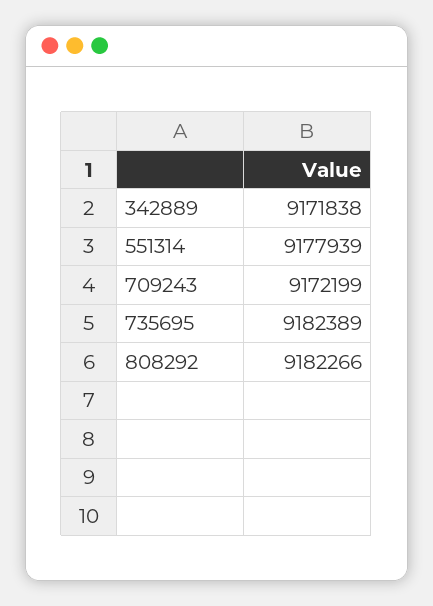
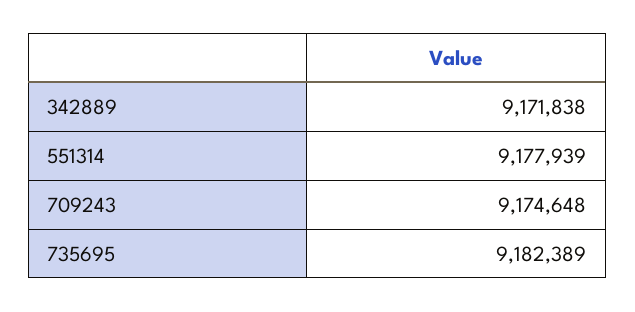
  {
    "342889": 9171838,
    "551314": 9177939,
-   "709243": 9172199,
+   "709243": 9174648,
-   "735695": 9182389,
+   "735695": 9182389
-   "808292": 9182266
  }

